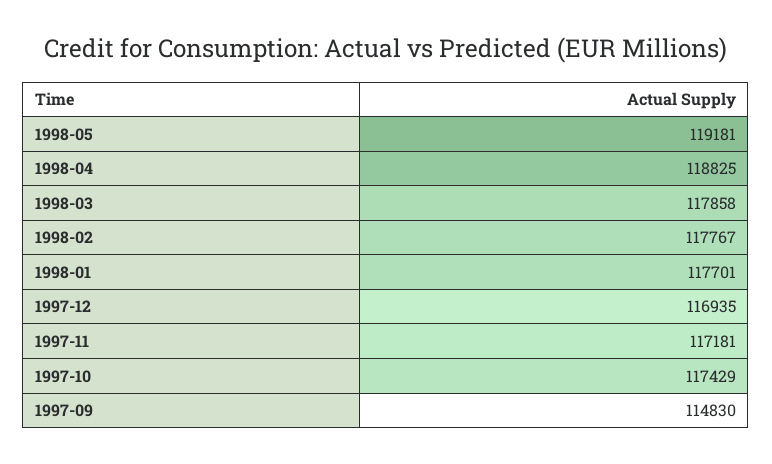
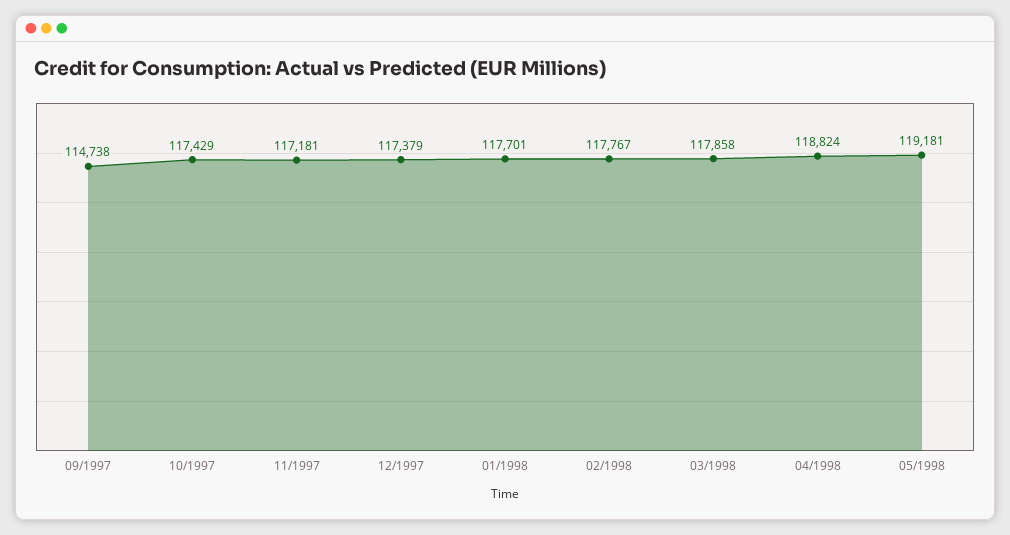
  {
    "1998-05": 119181,
-   "1998-04": 118825,
+   "1998-04": 118824,
    "1998-03": 117858,
    "1998-02": 117767,
    "1998-01": 117701,
-   "1997-12": 116935,
+   "1997-12": 117379,
    "1997-11": 117181,
    "1997-10": 117429,
-   "1997-09": 114830
+   "1997-09": 114738
  }

